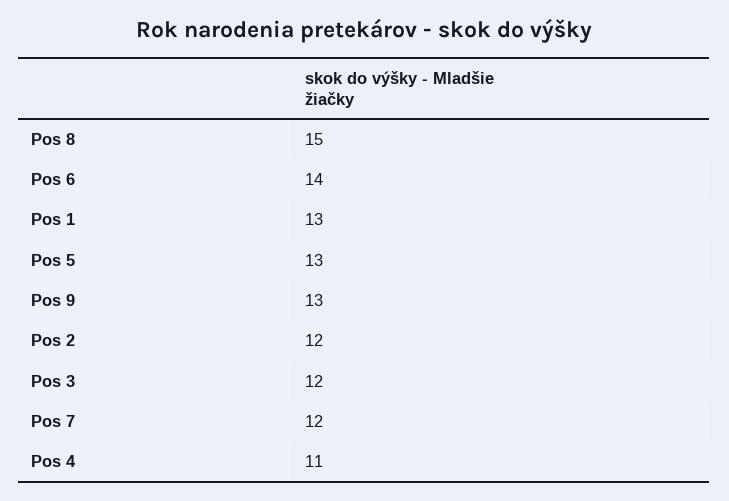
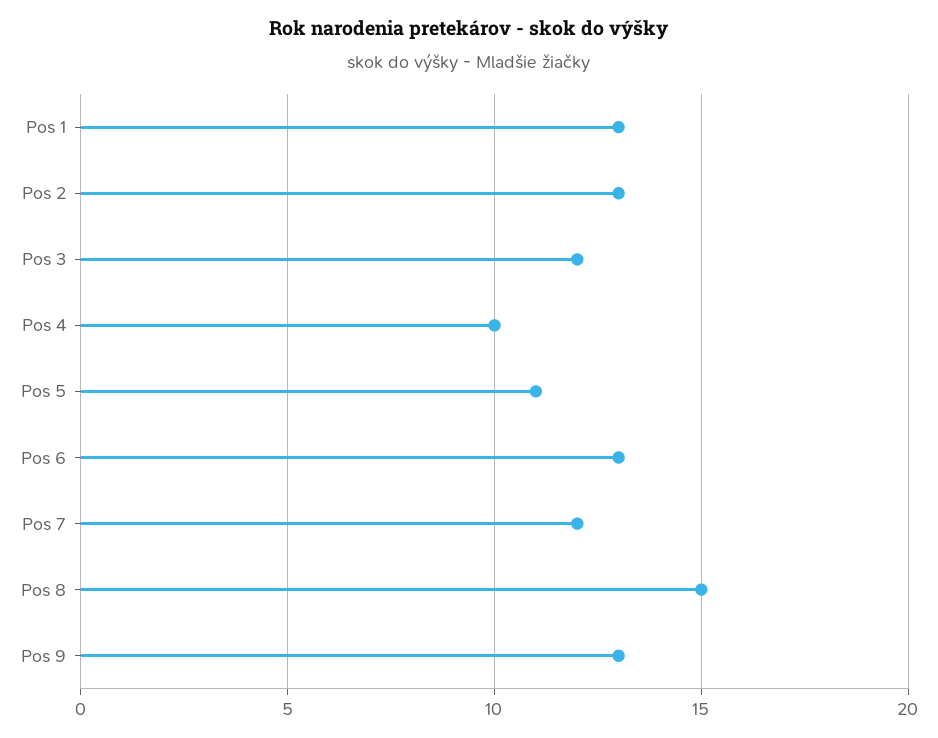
  {
    "Pos 8": 15,
-   "Pos 6": 14,
+   "Pos 6": 13,
    "Pos 1": 13,
-   "Pos 5": 13,
+   "Pos 5": 11,
    "Pos 9": 13,
-   "Pos 2": 12,
+   "Pos 2": 13,
    "Pos 3": 12,
    "Pos 7": 12,
-   "Pos 4": 11
+   "Pos 4": 10
  }

